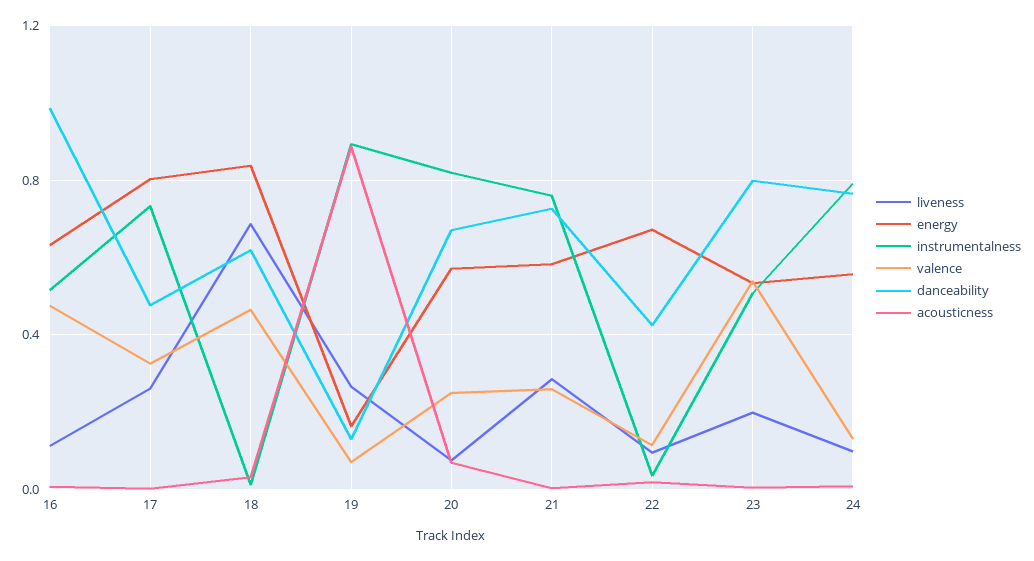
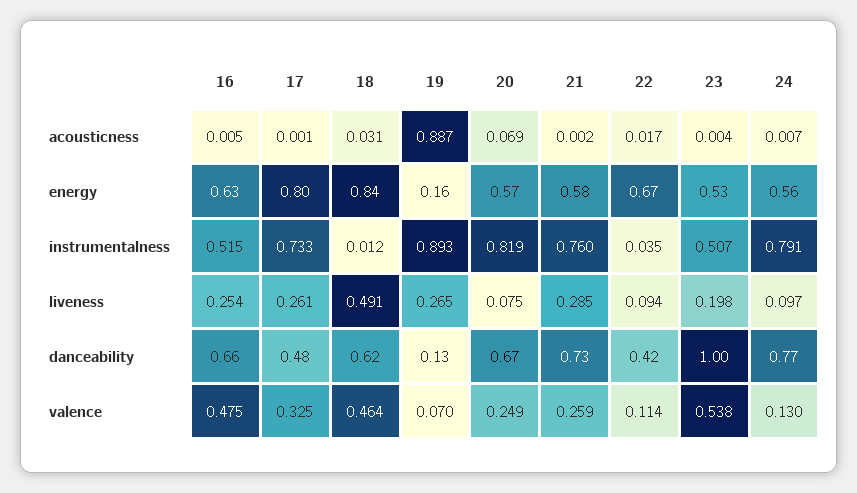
  {
    "liveness": {
-     "16": 0.1,
+     "16": 0.254,
      "17": 0.261,
-     "18": 0.7,
+     "18": 0.491,
      "19": 0.265,
      "20": 0.075,
      "21": 0.285,
      "22": 0.094,
      "23": 0.198,
      "24": 0.097
    },
    "energy": {
      "16": 0.63,
      "17": 0.8,
      "18": 0.84,
      "19": 0.16,
      "20": 0.57,
      "21": 0.58,
      "22": 0.67,
      "23": 0.53,
      "24": 0.56
    },
    "instrumentalness": {
      "16": 0.515,
      "17": 0.733,
      "18": 0.012,
      "19": 0.893,
      "20": 0.819,
      "21": 0.76,
      "22": 0.035,
      "23": 0.507,
      "24": 0.791
    },
    "valence": {
      "16": 0.475,
      "17": 0.325,
      "18": 0.464,
      "19": 0.07,
      "20": 0.249,
      "21": 0.259,
      "22": 0.114,
      "23": 0.538,
      "24": 0.13
    },
    "danceability": {
-     "16": 1,
+     "16": 0.66,
      "17": 0.48,
      "18": 0.62,
      "19": 0.13,
      "20": 0.67,
      "21": 0.73,
      "22": 0.42,
-     "23": 0.8,
+     "23": 1,
      "24": 0.77
    },
    "acousticness": {
      "16": 0.005,
      "17": 0.001,
      "18": 0.031,
      "19": 0.887,
      "20": 0.069,
      "21": 0.002,
      "22": 0.017,
      "23": 0.004,
      "24": 0.007
    }
  }

